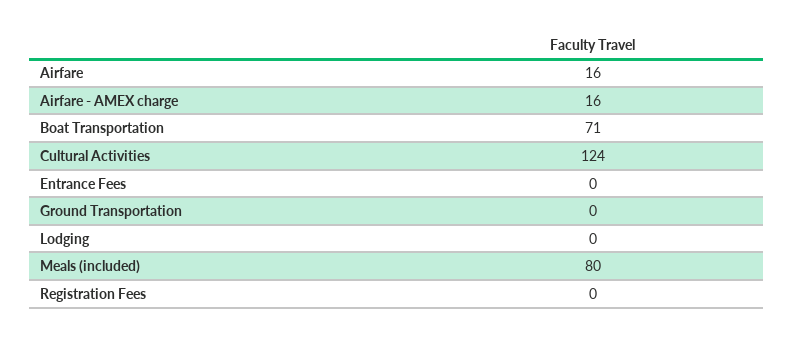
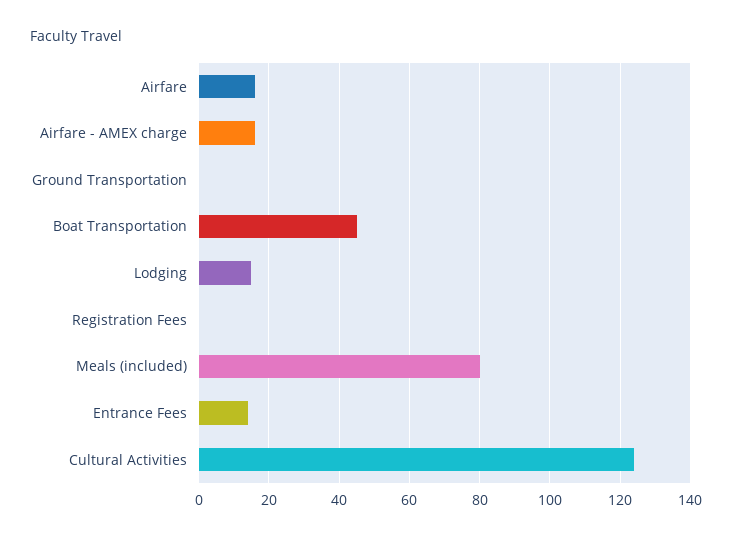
  {
    "Airfare": 16,
    "Airfare - AMEX charge": 16,
-   "Boat Transportation": 71,
+   "Boat Transportation": 45,
    "Cultural Activities": 124,
-   "Entrance Fees": 0,
+   "Entrance Fees": 15,
    "Ground Transportation": 0,
-   "Lodging": 0,
+   "Lodging": 15,
    "Meals (included)": 80,
    "Registration Fees": 0
  }

